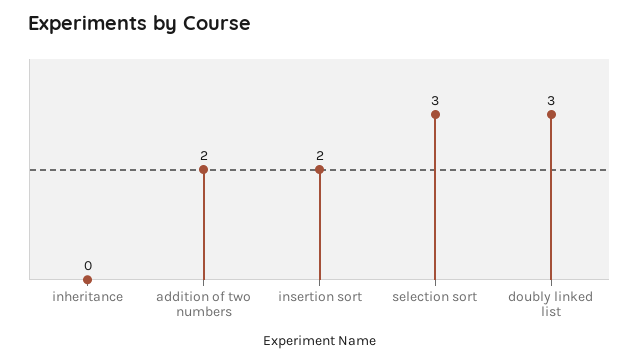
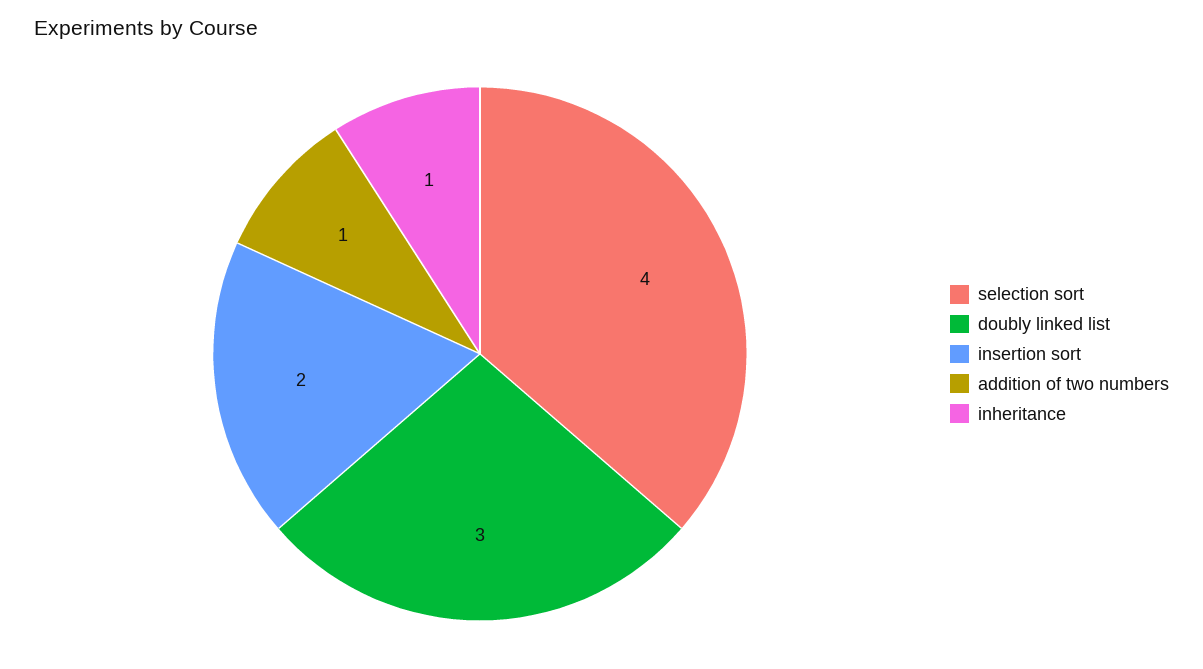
  {
-   "inheritance": 0,
+   "inheritance": 1,
-   "addition of two numbers": 2,
+   "addition of two numbers": 1,
    "insertion sort": 2,
-   "selection sort": 3,
+   "selection sort": 4,
    "doubly linked list": 3
  }

